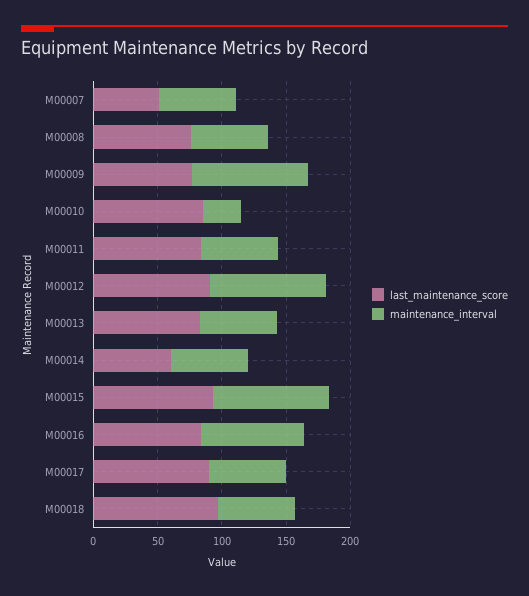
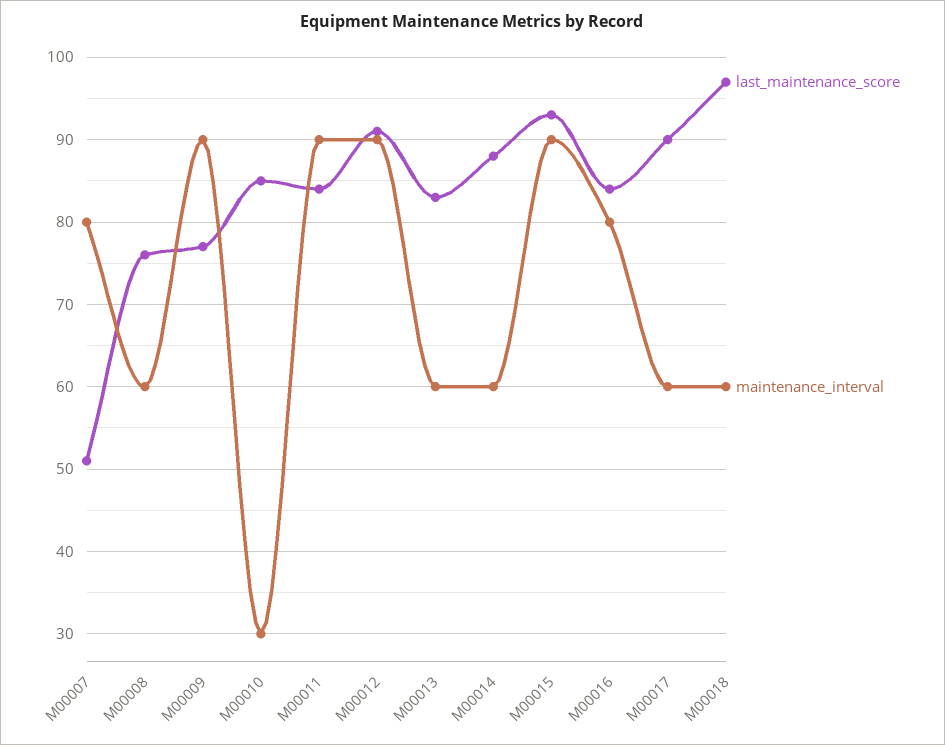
  {
    "last_maintenance_score": {
      "M00007": 51,
      "M00008": 76,
      "M00009": 77,
      "M00010": 85,
      "M00011": 84,
      "M00012": 91,
      "M00013": 83,
-     "M00014": 60,
+     "M00014": 88,
      "M00015": 93,
      "M00016": 84,
      "M00017": 90,
      "M00018": 97
    },
    "maintenance_interval": {
-     "M00007": 60,
+     "M00007": 80,
      "M00008": 60,
      "M00009": 90,
      "M00010": 30,
-     "M00011": 60,
+     "M00011": 90,
      "M00012": 90,
      "M00013": 60,
      "M00014": 60,
      "M00015": 90,
      "M00016": 80,
      "M00017": 60,
      "M00018": 60
    }
  }

